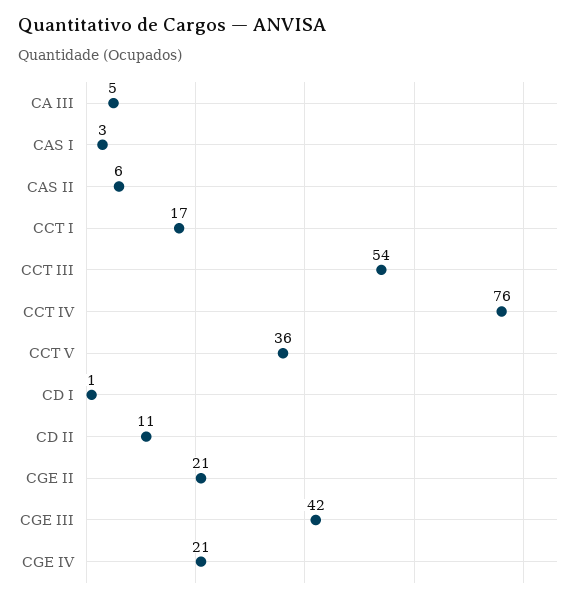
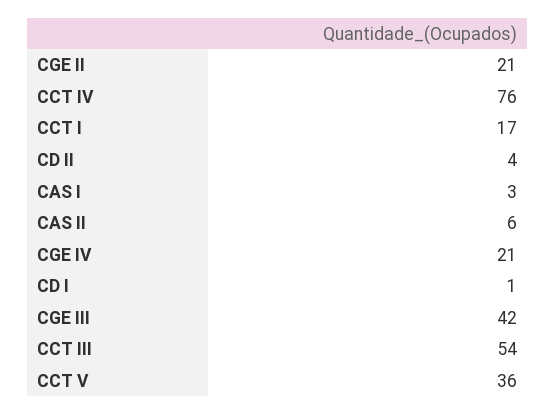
  {
-   "CA III": 5,
    "CAS I": 3,
    "CAS II": 6,
    "CCT I": 17,
    "CCT III": 54,
    "CCT IV": 76,
    "CCT V": 36,
    "CD I": 1,
-   "CD II": 11,
+   "CD II": 4,
    "CGE II": 21,
    "CGE III": 42,
    "CGE IV": 21
  }

